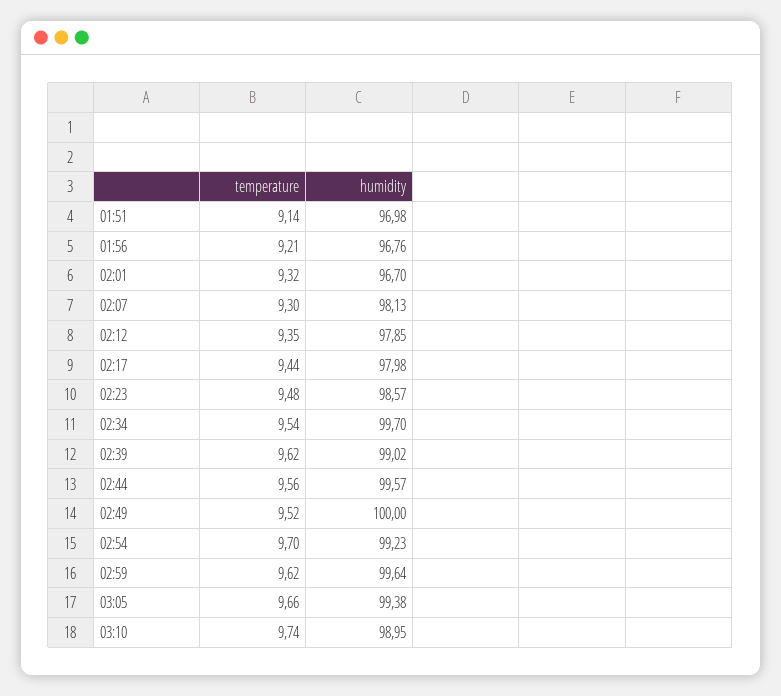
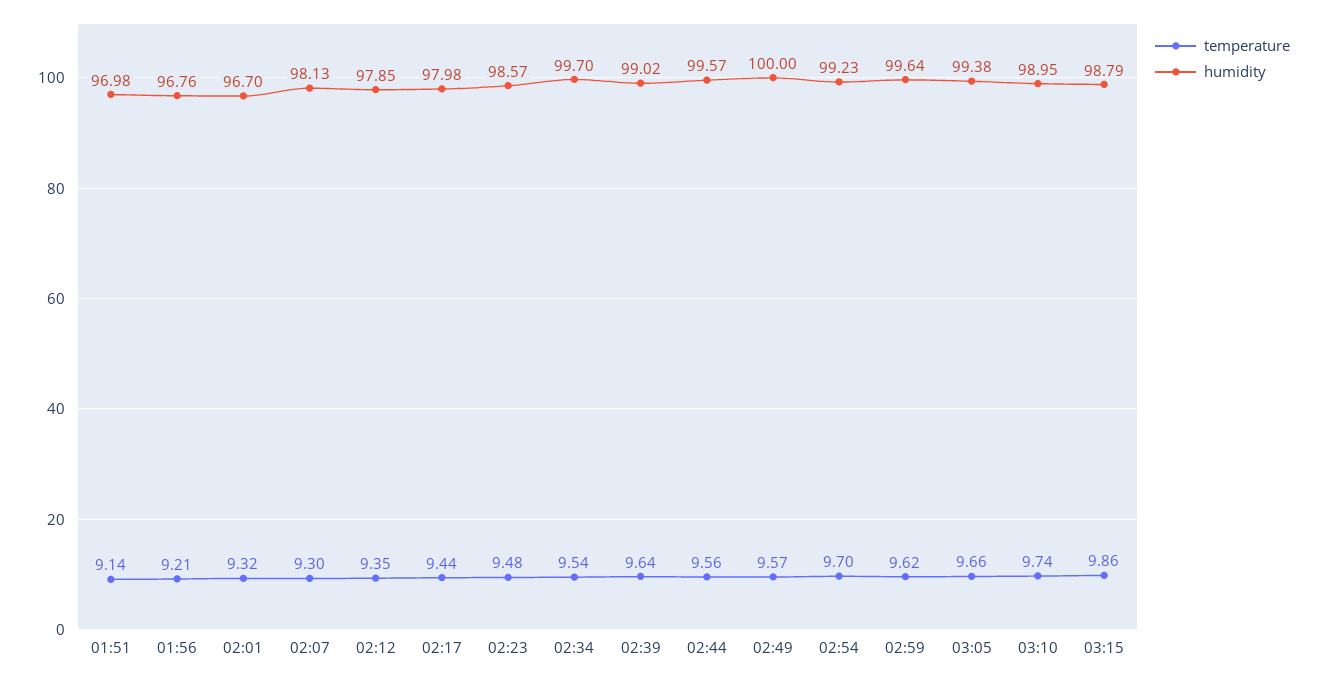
  {
    "temperature": {
      "01:51": 9.14,
      "01:56": 9.21,
      "02:01": 9.32,
      "02:07": 9.3,
      "02:12": 9.35,
      "02:17": 9.44,
      "02:23": 9.48,
      "02:34": 9.54,
-     "02:39": 9.62,
+     "02:39": 9.64,
      "02:44": 9.56,
-     "02:49": 9.52,
+     "02:49": 9.57,
      "02:54": 9.7,
      "02:59": 9.62,
      "03:05": 9.66,
-     "03:10": 9.74
+     "03:10": 9.74,
+     "03:15": 9.86
    },
    "humidity": {
      "01:51": 96.98,
      "01:56": 96.76,
      "02:01": 96.7,
      "02:07": 98.13,
      "02:12": 97.85,
      "02:17": 97.98,
      "02:23": 98.57,
      "02:34": 99.7,
      "02:39": 99.02,
      "02:44": 99.57,
      "02:49": 100,
      "02:54": 99.23,
      "02:59": 99.64,
      "03:05": 99.38,
-     "03:10": 98.95
+     "03:10": 98.95,
+     "03:15": 98.79
    }
  }

